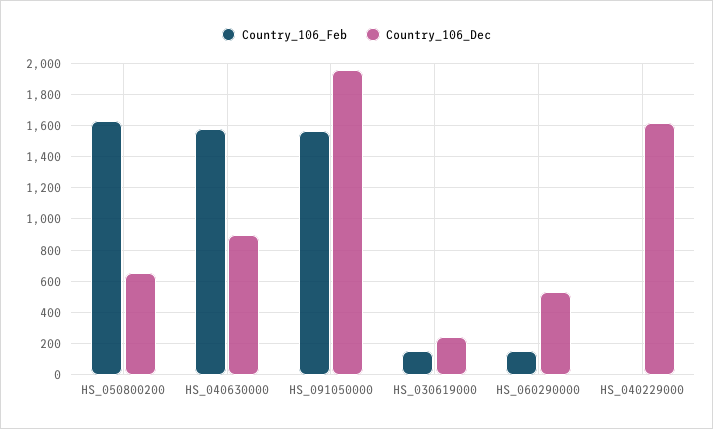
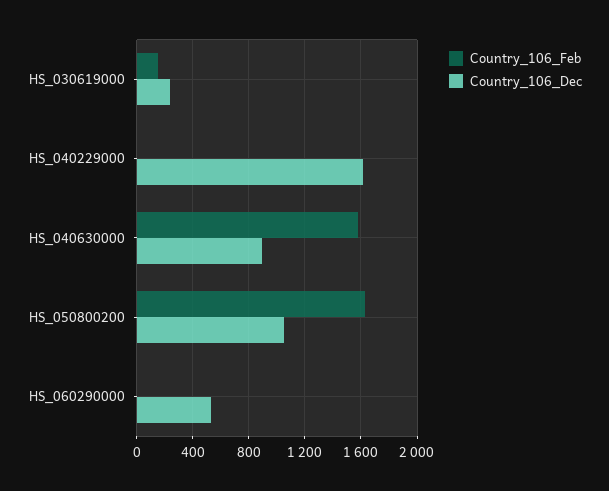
  {
    "Country_106_Feb": {
      "HS_050800200": 1650,
      "HS_040630000": 1600,
-     "HS_091050000": 1550,
      "HS_030619000": 150,
-     "HS_060290000": 150,
+     "HS_060290000": 0,
      "HS_040229000": 0
    },
    "Country_106_Dec": {
-     "HS_050800200": 650,
+     "HS_050800200": 1050,
      "HS_040630000": 900,
-     "HS_091050000": 1950,
      "HS_030619000": 250,
      "HS_060290000": 550,
      "HS_040229000": 1600
    }
  }

